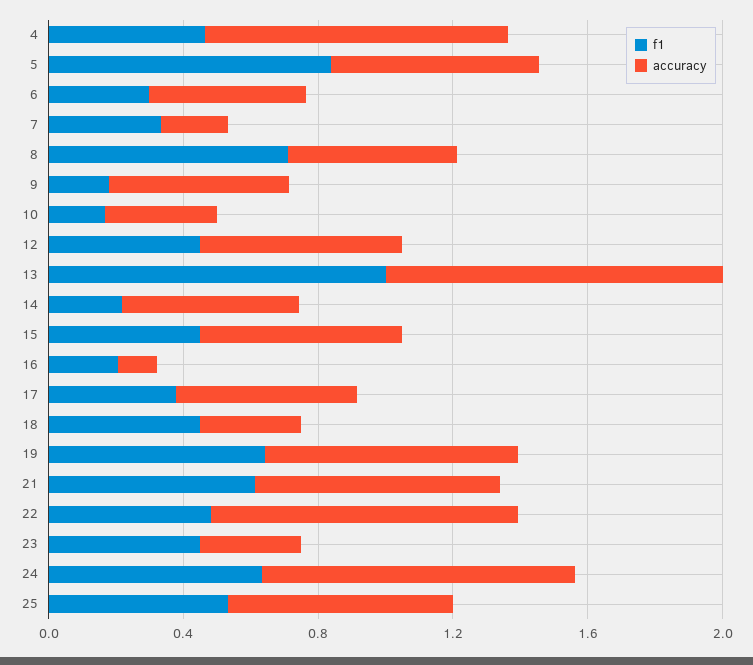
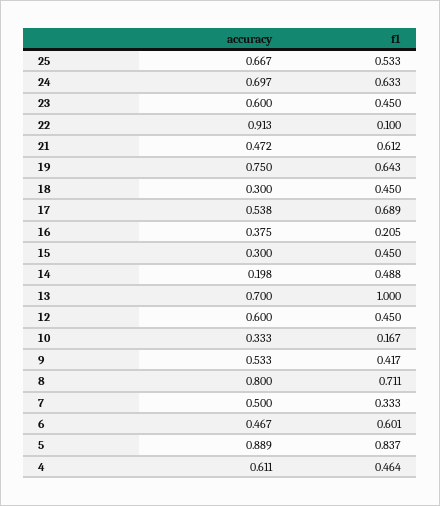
  {
    "f1": {
      "4": 0.464,
      "5": 0.837,
-     "6": 0.3,
+     "6": 0.601,
      "7": 0.333,
      "8": 0.711,
-     "9": 0.2,
+     "9": 0.417,
      "10": 0.167,
      "12": 0.45,
      "13": 1,
-     "14": 0.2,
+     "14": 0.488,
      "15": 0.45,
      "16": 0.205,
-     "17": 0.4,
+     "17": 0.689,
      "18": 0.45,
      "19": 0.643,
      "21": 0.612,
-     "22": 0.5,
+     "22": 0.1,
      "23": 0.45,
      "24": 0.633,
      "25": 0.533
    },
    "accuracy": {
-     "4": 0.9,
+     "4": 0.611,
-     "5": 0.6,
+     "5": 0.889,
      "6": 0.467,
-     "7": 0.2,
+     "7": 0.5,
-     "8": 0.5,
+     "8": 0.8,
      "9": 0.533,
      "10": 0.333,
      "12": 0.6,
-     "13": 1,
+     "13": 0.7,
-     "14": 0.5,
+     "14": 0.198,
-     "15": 0.6,
+     "15": 0.3,
-     "16": 0.1,
+     "16": 0.375,
      "17": 0.538,
      "18": 0.3,
      "19": 0.75,
-     "21": 0.7,
+     "21": 0.472,
      "22": 0.913,
-     "23": 0.3,
+     "23": 0.6,
-     "24": 0.9,
+     "24": 0.697,
      "25": 0.667
    }
  }

